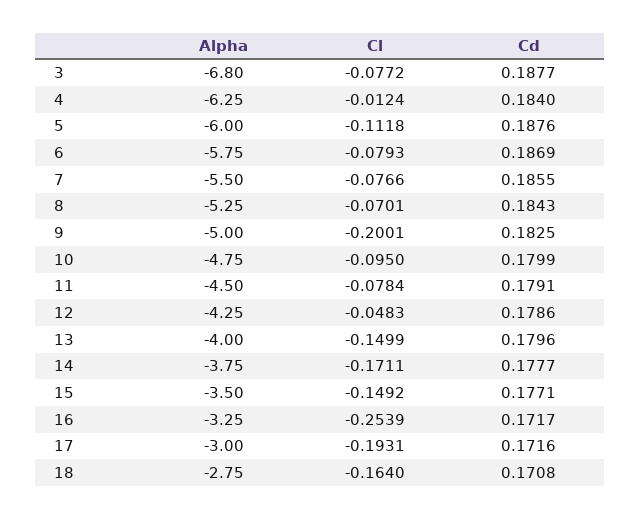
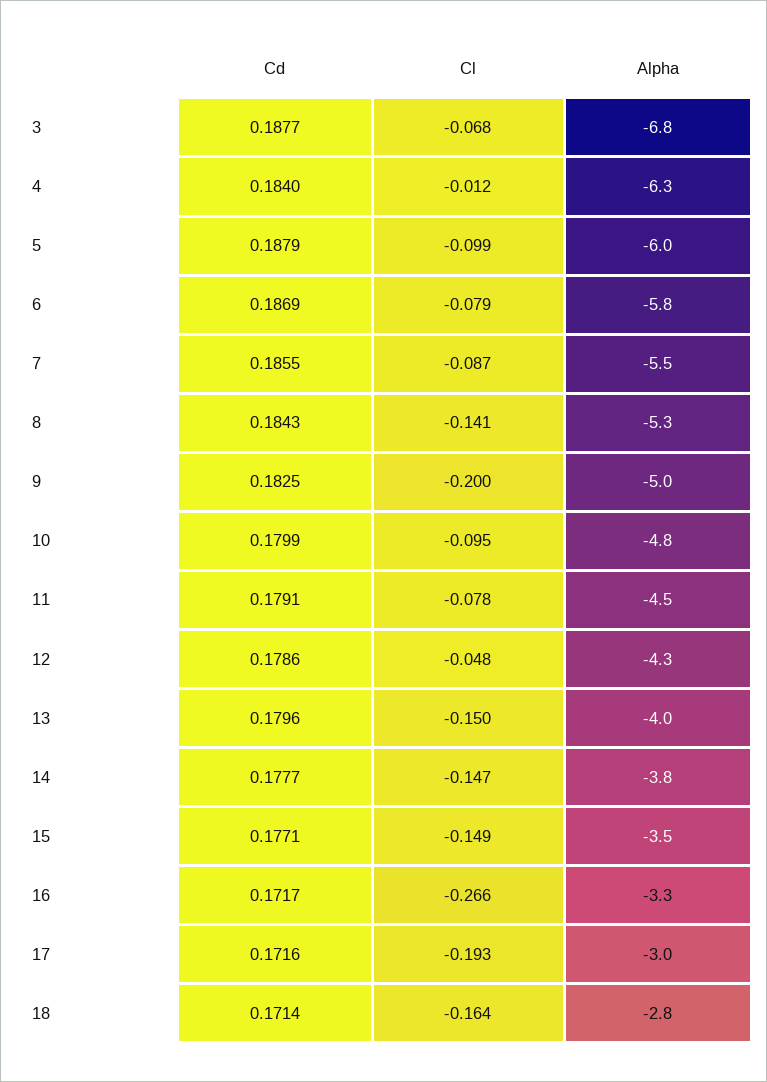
  {
    "Alpha": {
      "3": -6.8,
      "4": -6.25,
      "5": -6,
      "6": -5.75,
      "7": -5.5,
      "8": -5.25,
      "9": -5,
      "10": -4.75,
      "11": -4.5,
      "12": -4.25,
      "13": -4,
      "14": -3.75,
      "15": -3.5,
      "16": -3.25,
      "17": -3,
      "18": -2.75
    },
    "Cl": {
-     "3": -0.0772,
+     "3": -0.068,
      "4": -0.0124,
-     "5": -0.1118,
+     "5": -0.099,
      "6": -0.0793,
-     "7": -0.0766,
+     "7": -0.087,
-     "8": -0.0701,
+     "8": -0.141,
      "9": -0.2001,
      "10": -0.095,
      "11": -0.0784,
      "12": -0.0483,
      "13": -0.1499,
-     "14": -0.1711,
+     "14": -0.147,
      "15": -0.1492,
-     "16": -0.2539,
+     "16": -0.266,
      "17": -0.1931,
      "18": -0.164
    },
    "Cd": {
      "3": 0.1877,
      "4": 0.184,
-     "5": 0.1876,
+     "5": 0.1879,
      "6": 0.1869,
      "7": 0.1855,
      "8": 0.1843,
      "9": 0.1825,
      "10": 0.1799,
      "11": 0.1791,
      "12": 0.1786,
      "13": 0.1796,
      "14": 0.1777,
      "15": 0.1771,
      "16": 0.1717,
      "17": 0.1716,
-     "18": 0.1708
+     "18": 0.1714
    }
  }

